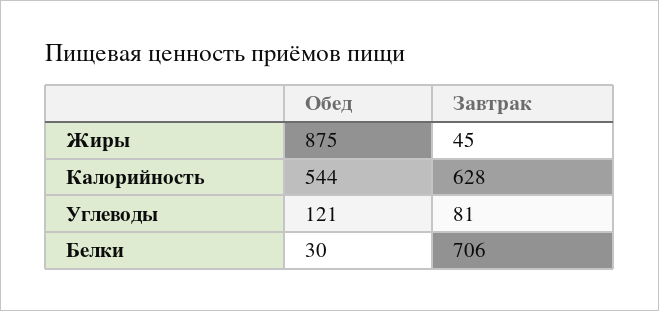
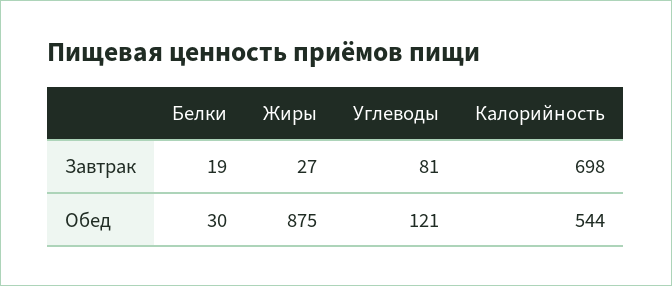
  {
    "Обед": {
      "Жиры": 875,
      "Калорийность": 544,
      "Углеводы": 121,
      "Белки": 30
    },
    "Завтрак": {
-     "Жиры": 45,
+     "Жиры": 27,
-     "Калорийность": 628,
+     "Калорийность": 698,
      "Углеводы": 81,
-     "Белки": 706
+     "Белки": 19
    }
  }

